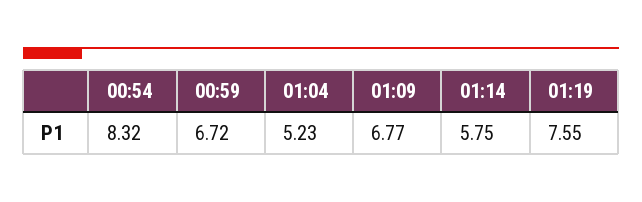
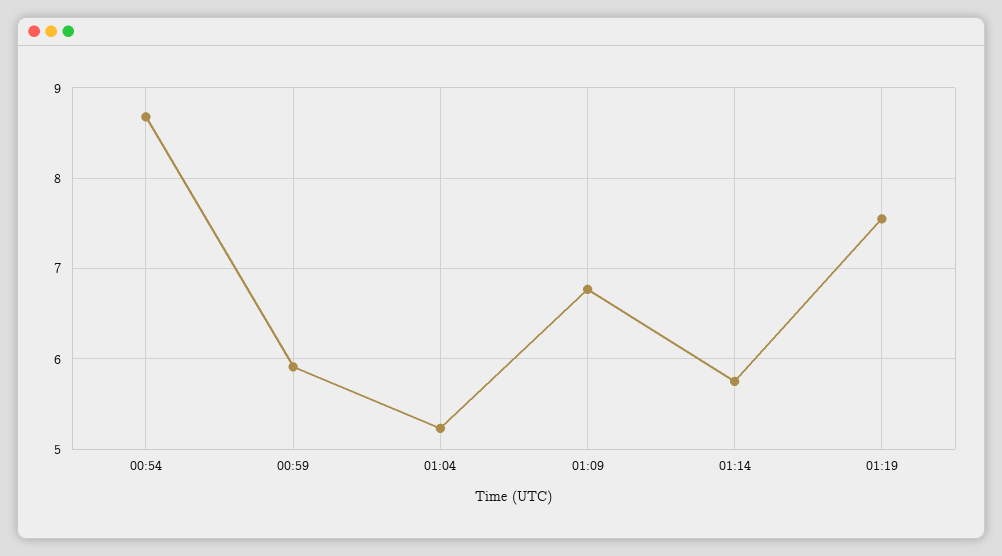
  {
-   "00:54": 8.32,
+   "00:54": 8.7,
-   "00:59": 6.72,
+   "00:59": 5.9,
    "01:04": 5.23,
    "01:09": 6.77,
    "01:14": 5.75,
    "01:19": 7.55
  }

